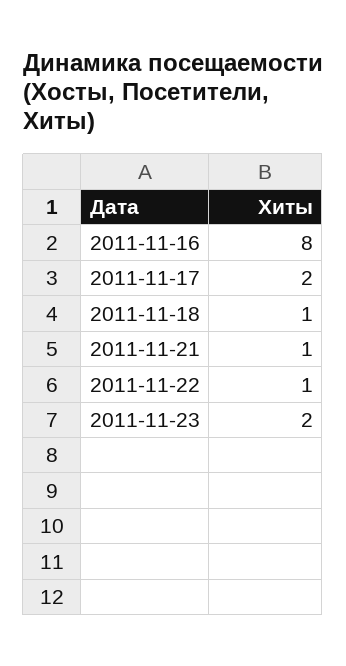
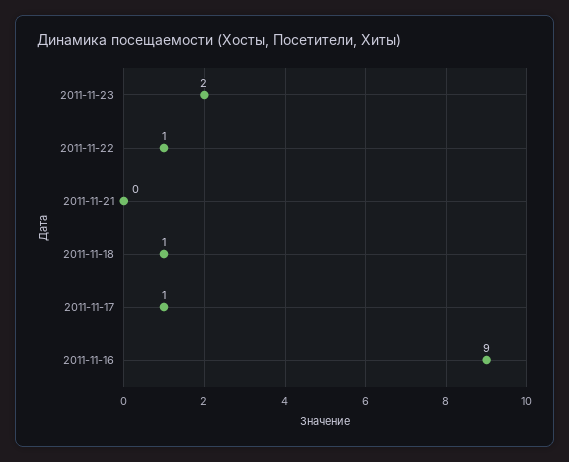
  {
-   "2011-11-16": 8,
+   "2011-11-16": 9,
-   "2011-11-17": 2,
+   "2011-11-17": 1,
    "2011-11-18": 1,
-   "2011-11-21": 1,
+   "2011-11-21": 0,
    "2011-11-22": 1,
    "2011-11-23": 2
  }

